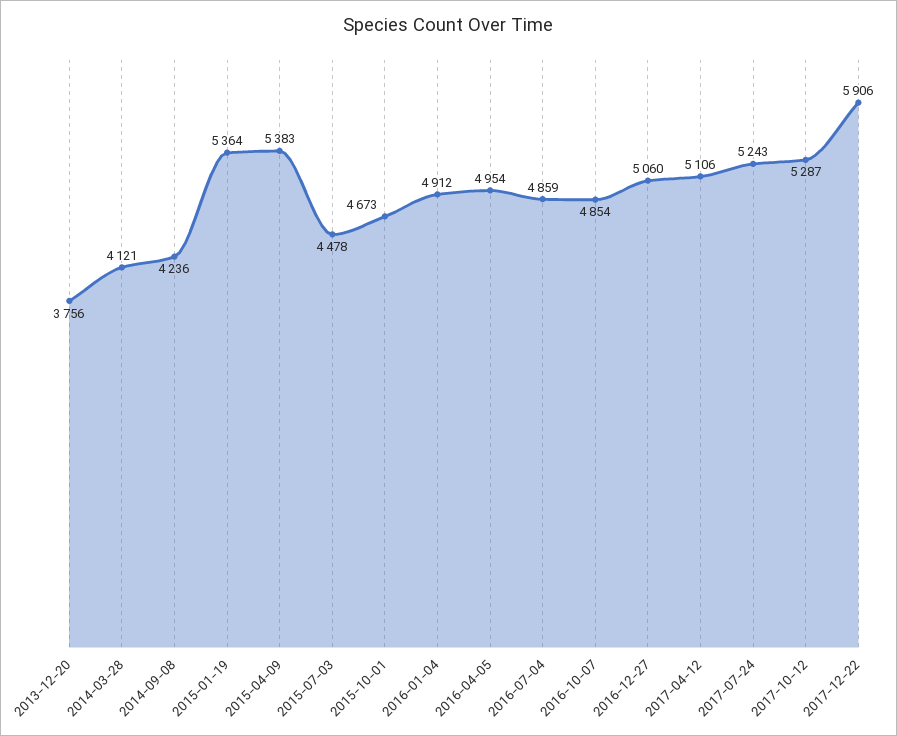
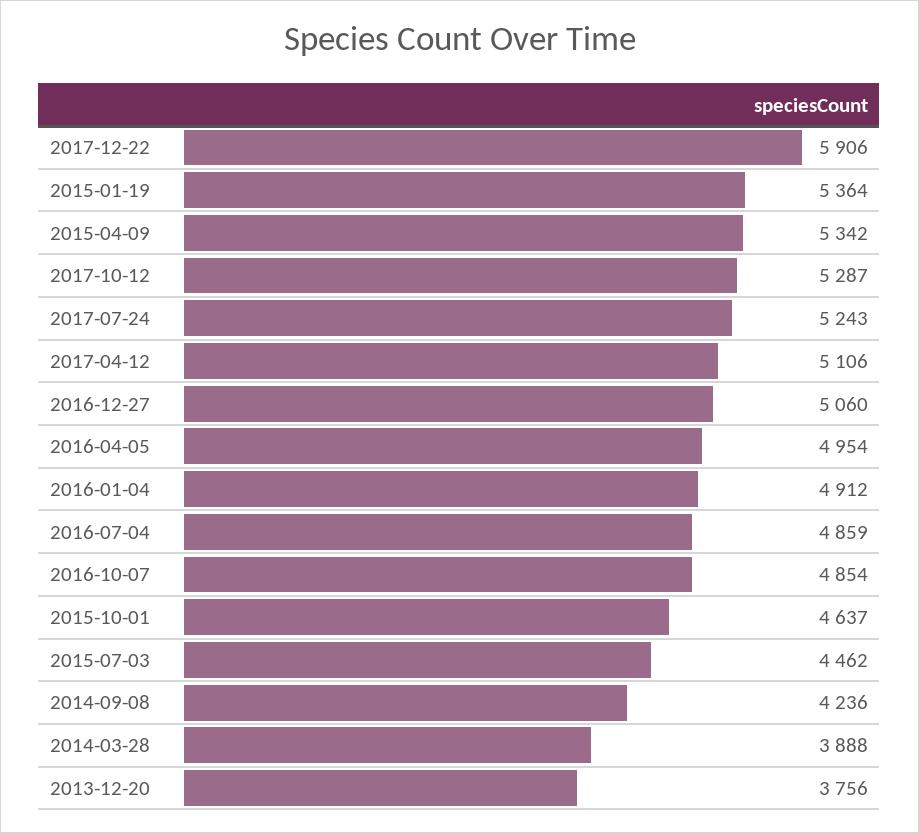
  {
    "2013-12-20": 3756,
-   "2014-03-28": 4121,
+   "2014-03-28": 3888,
    "2014-09-08": 4236,
    "2015-01-19": 5364,
-   "2015-04-09": 5383,
+   "2015-04-09": 5342,
-   "2015-07-03": 4478,
+   "2015-07-03": 4462,
-   "2015-10-01": 4673,
+   "2015-10-01": 4637,
    "2016-01-04": 4912,
    "2016-04-05": 4954,
    "2016-07-04": 4859,
    "2016-10-07": 4854,
    "2016-12-27": 5060,
    "2017-04-12": 5106,
    "2017-07-24": 5243,
    "2017-10-12": 5287,
    "2017-12-22": 5906
  }

